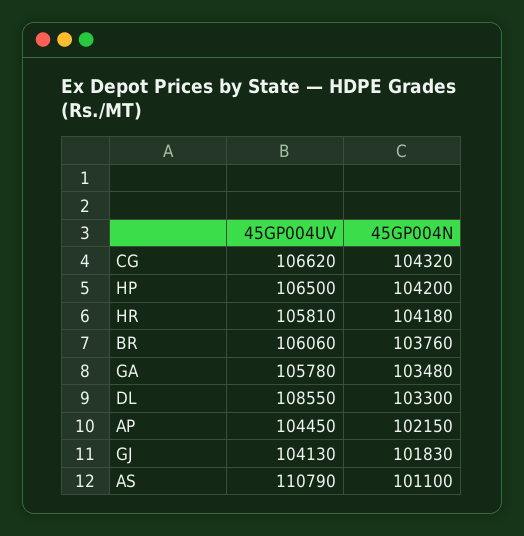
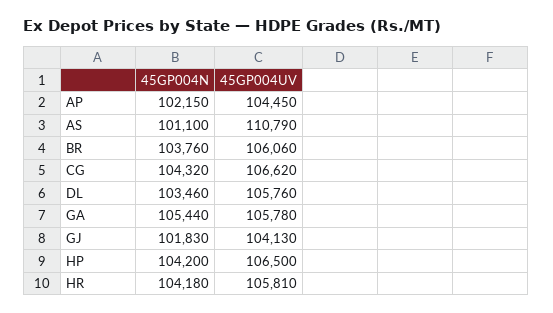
  {
    "45GP004UV": {
      "CG": 106620,
      "HP": 106500,
      "HR": 105810,
      "BR": 106060,
      "GA": 105780,
-     "DL": 108550,
+     "DL": 105760,
      "AP": 104450,
      "GJ": 104130,
      "AS": 110790
    },
    "45GP004N": {
      "CG": 104320,
      "HP": 104200,
      "HR": 104180,
      "BR": 103760,
-     "GA": 103480,
+     "GA": 105440,
-     "DL": 103300,
+     "DL": 103460,
      "AP": 102150,
      "GJ": 101830,
      "AS": 101100
    }
  }

